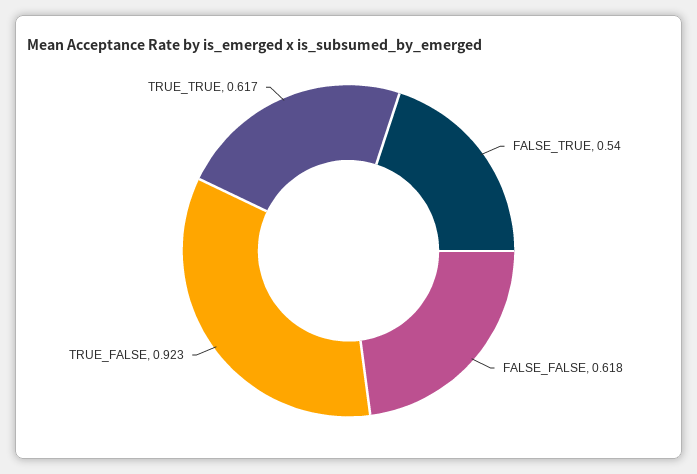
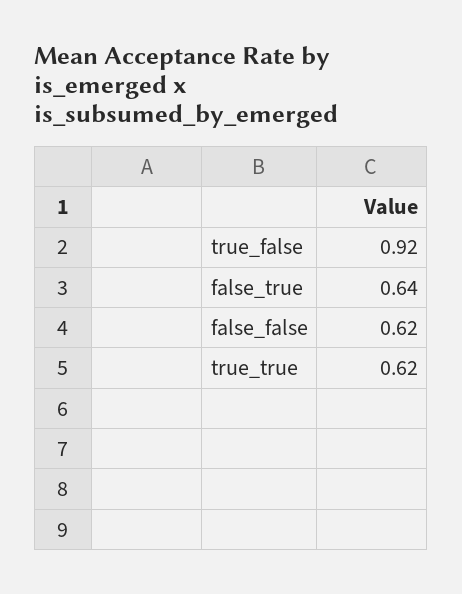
  {
-   "FALSE_TRUE": 0.54,
+   "FALSE_TRUE": 0.64,
    "FALSE_FALSE": 0.618,
    "TRUE_FALSE": 0.923,
    "TRUE_TRUE": 0.617
  }

